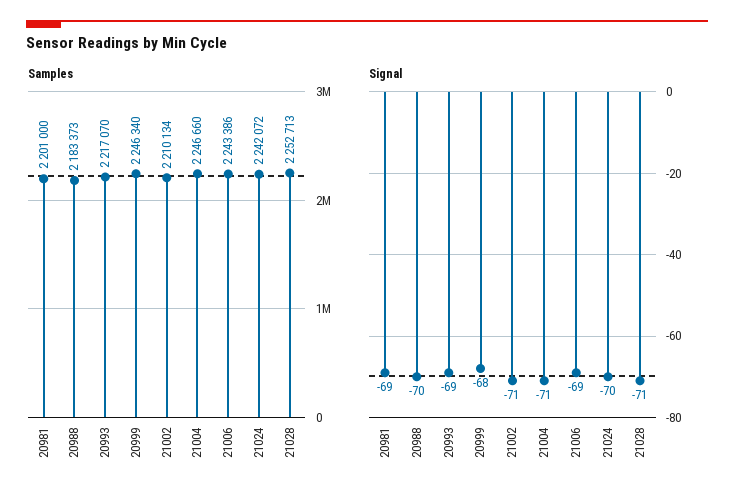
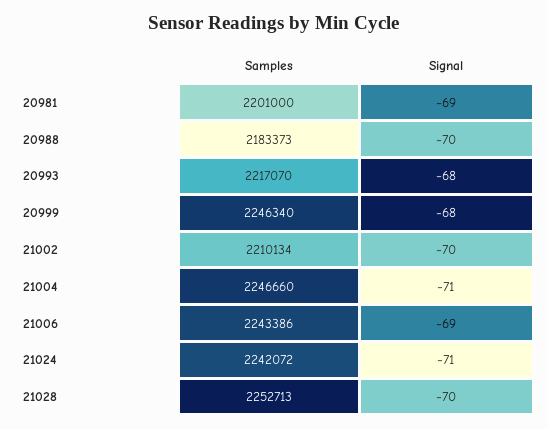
  {
    "Samples": {
      "20981": 2201000,
      "20988": 2183373,
      "20993": 2217070,
      "20999": 2246340,
      "21002": 2210134,
      "21004": 2246660,
      "21006": 2243386,
      "21024": 2242072,
      "21028": 2252713
    },
    "Signal": {
      "20981": -69,
      "20988": -70,
-     "20993": -69,
+     "20993": -68,
      "20999": -68,
-     "21002": -71,
+     "21002": -70,
      "21004": -71,
      "21006": -69,
-     "21024": -70,
+     "21024": -71,
-     "21028": -71
+     "21028": -70
    }
  }

